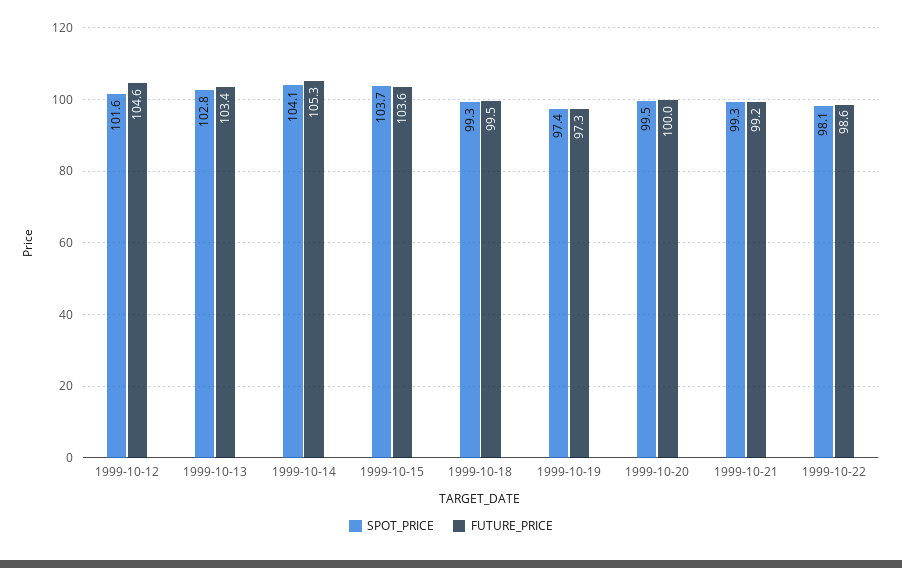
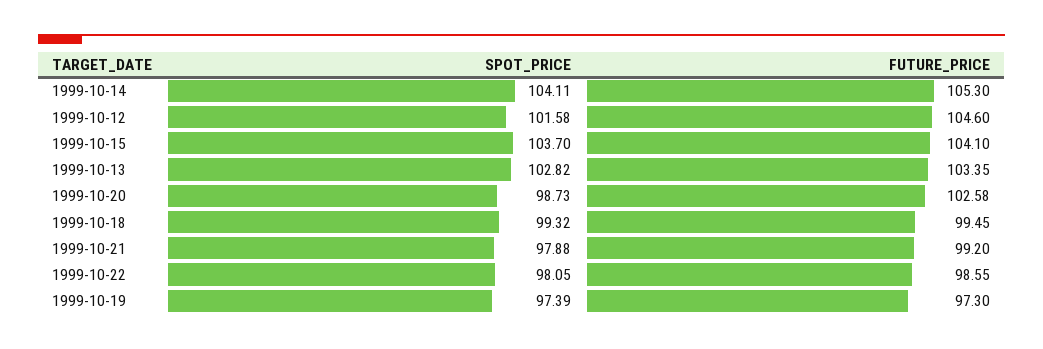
  {
    "SPOT_PRICE": {
      "1999-10-12": 101.58,
      "1999-10-13": 102.82,
      "1999-10-14": 104.11,
      "1999-10-15": 103.7,
      "1999-10-18": 99.32,
      "1999-10-19": 97.39,
-     "1999-10-20": 99.5,
+     "1999-10-20": 98.73,
-     "1999-10-21": 99.3,
+     "1999-10-21": 97.88,
      "1999-10-22": 98.05
    },
    "FUTURE_PRICE": {
      "1999-10-12": 104.6,
      "1999-10-13": 103.35,
      "1999-10-14": 105.3,
-     "1999-10-15": 103.6,
+     "1999-10-15": 104.1,
      "1999-10-18": 99.45,
      "1999-10-19": 97.3,
-     "1999-10-20": 100,
+     "1999-10-20": 102.58,
      "1999-10-21": 99.2,
      "1999-10-22": 98.55
    }
  }

